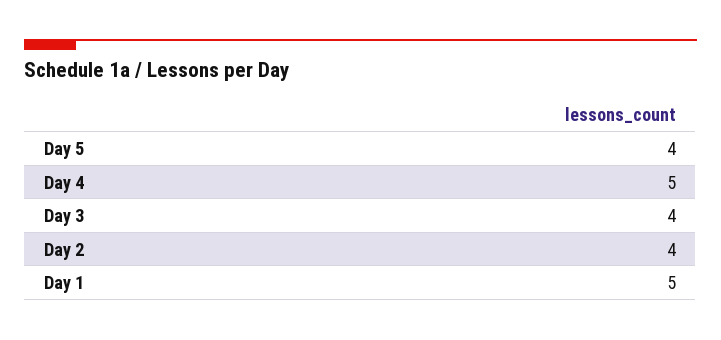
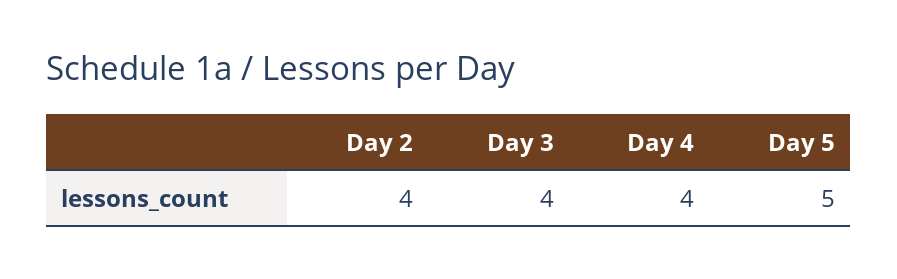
  {
-   "Day 5": 4,
+   "Day 5": 5,
-   "Day 4": 5,
+   "Day 4": 4,
    "Day 3": 4,
-   "Day 2": 4,
+   "Day 2": 4
-   "Day 1": 5
  }

